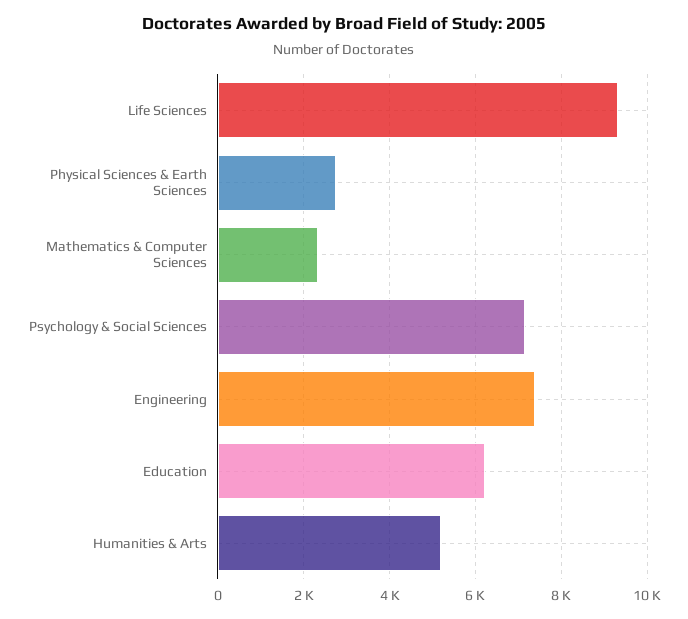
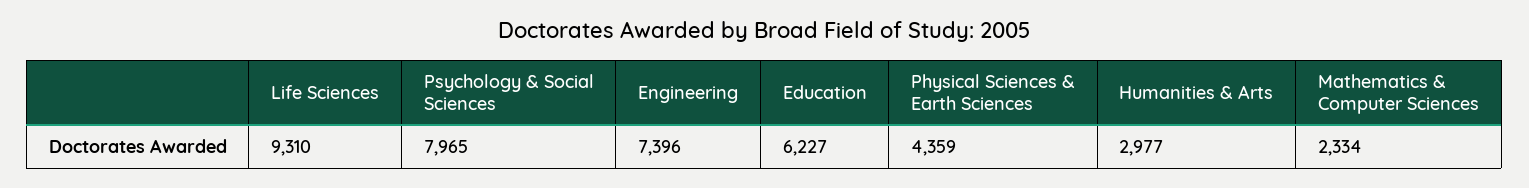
  {
    "Life Sciences": 9310,
-   "Physical Sciences & Earth Sciences": 2800,
+   "Physical Sciences & Earth Sciences": 4359,
    "Mathematics & Computer Sciences": 2334,
-   "Psychology & Social Sciences": 7200,
+   "Psychology & Social Sciences": 7965,
    "Engineering": 7396,
    "Education": 6227,
-   "Humanities & Arts": 5200
+   "Humanities & Arts": 2977
  }

